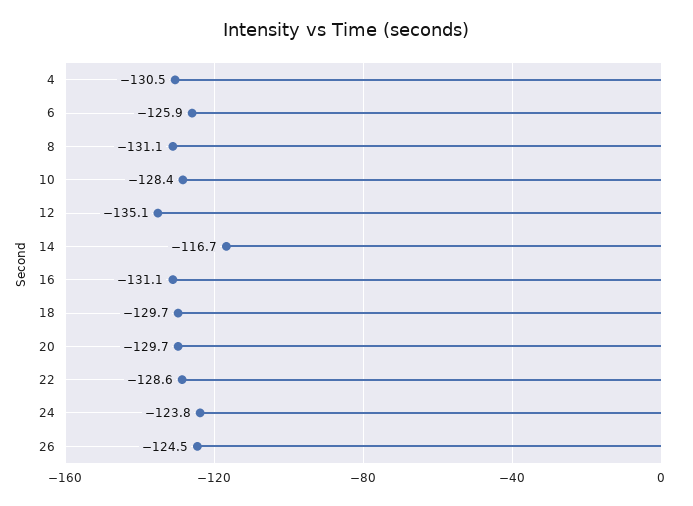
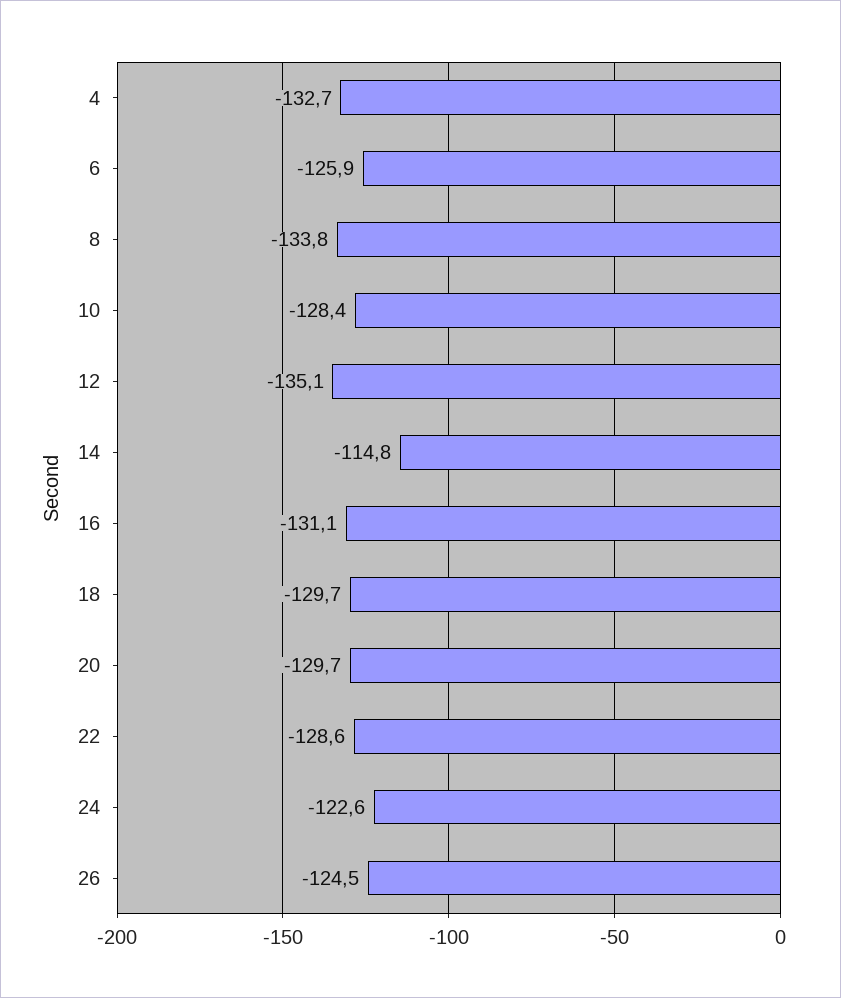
  {
-   "4": -130.5,
+   "4": -132.7,
    "6": -125.9,
-   "8": -131.1,
+   "8": -133.8,
    "10": -128.4,
    "12": -135.1,
-   "14": -116.7,
+   "14": -114.8,
    "16": -131.1,
    "18": -129.7,
    "20": -129.7,
    "22": -128.6,
-   "24": -123.8,
+   "24": -122.6,
    "26": -124.5
  }

